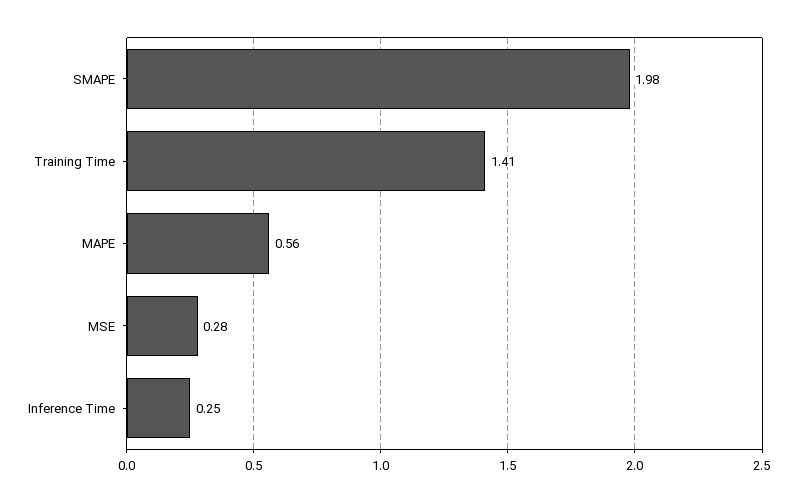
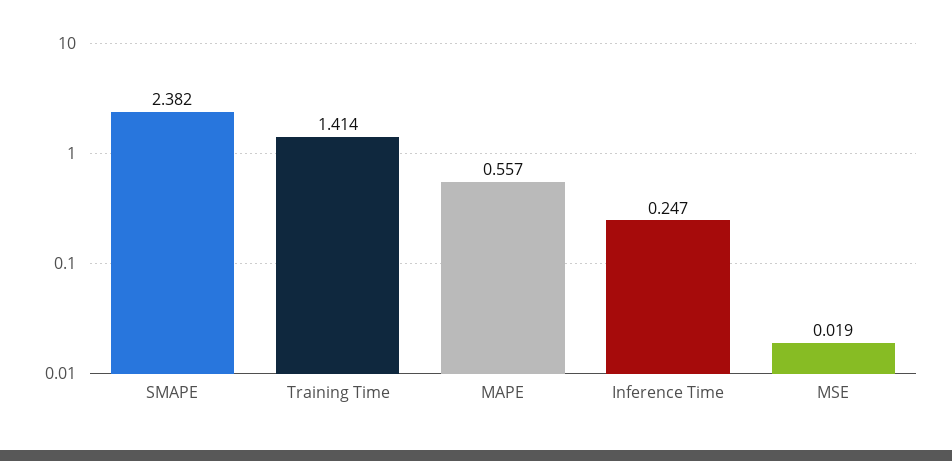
  {
-   "SMAPE": 1.98,
+   "SMAPE": 2.382,
    "Training Time": 1.414,
    "MAPE": 0.557,
-   "MSE": 0.28,
+   "MSE": 0.019,
    "Inference Time": 0.247
  }

